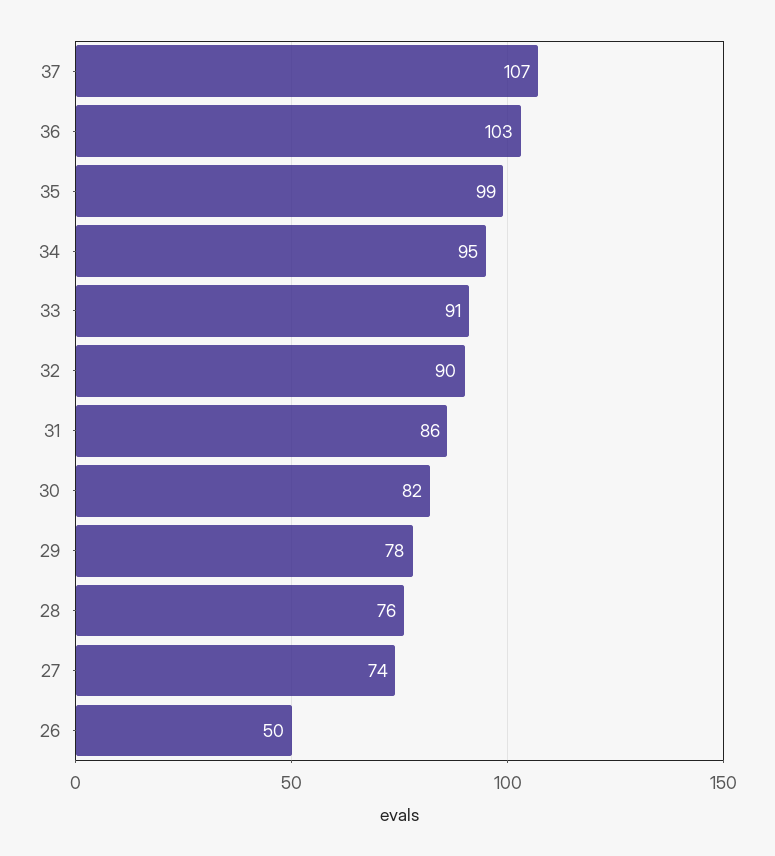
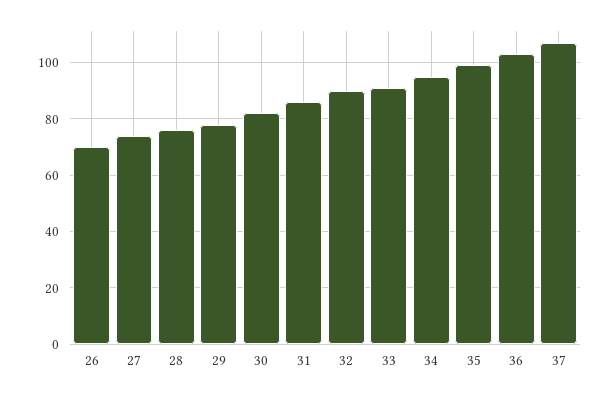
  {
    "37": 107,
    "36": 103,
    "35": 99,
    "34": 95,
    "33": 91,
    "32": 90,
    "31": 86,
    "30": 82,
    "29": 78,
    "28": 76,
    "27": 74,
-   "26": 50
+   "26": 70
  }

